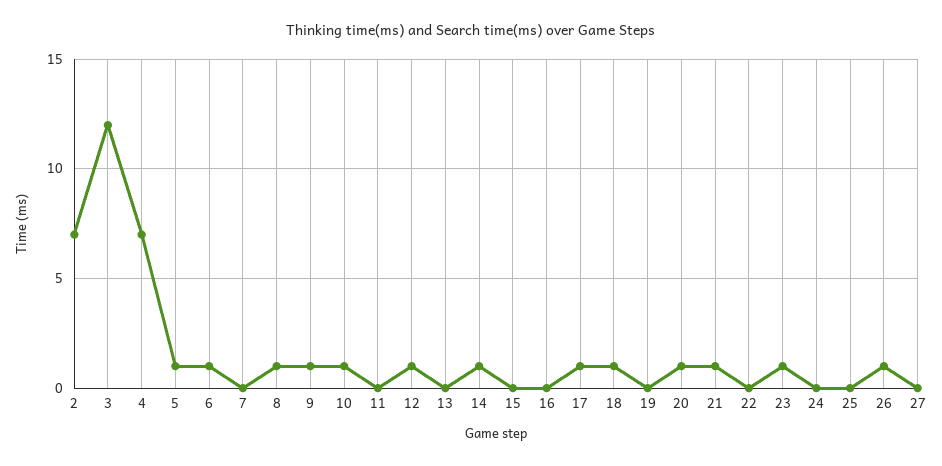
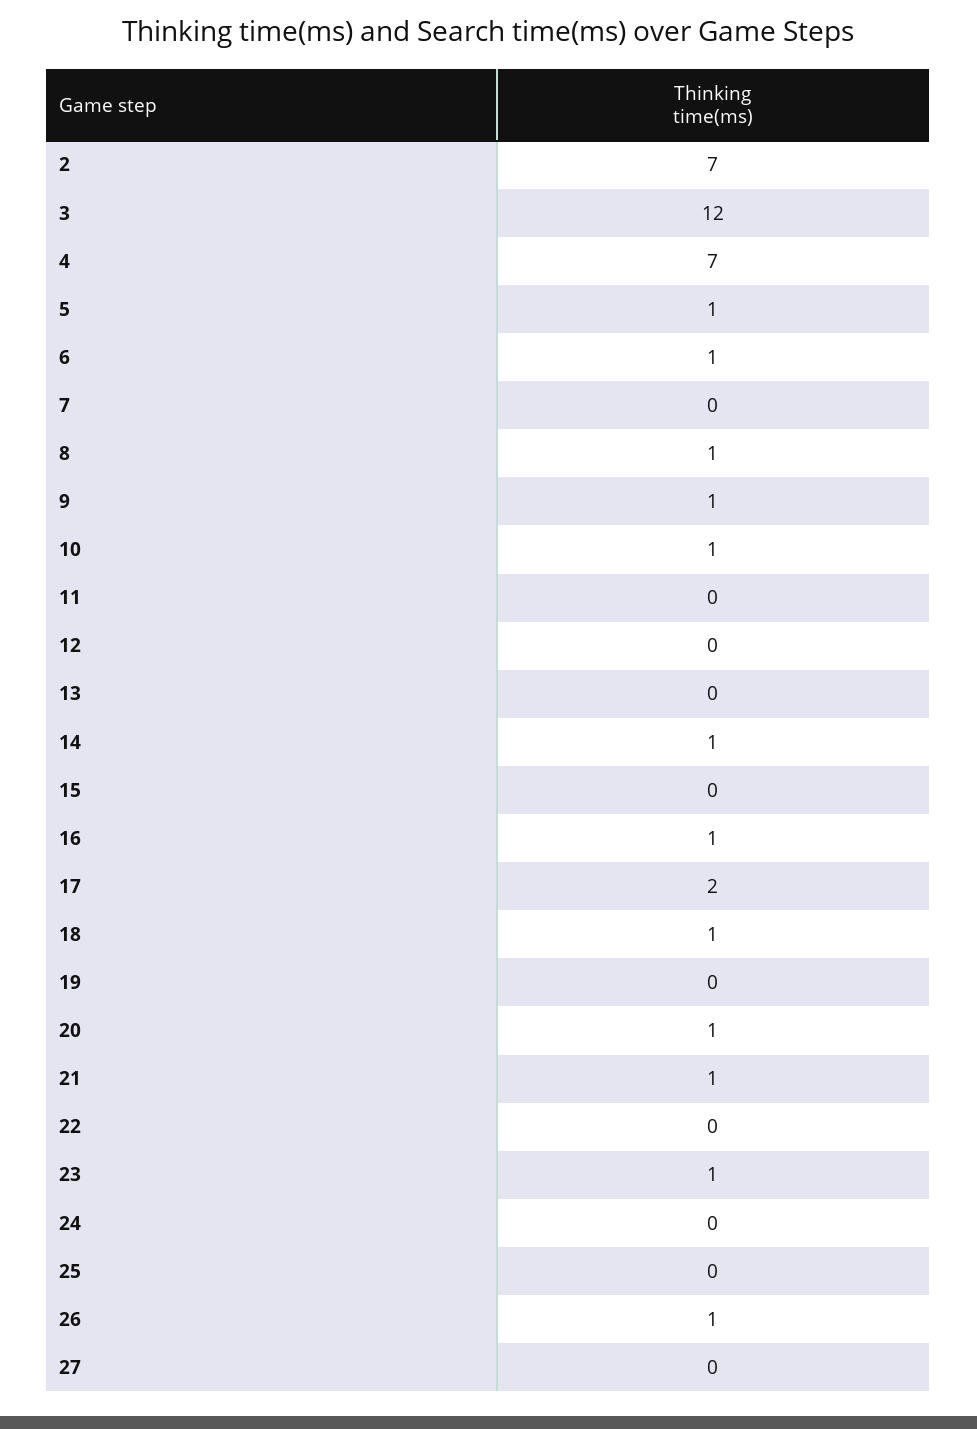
  {
    "2": 7,
    "3": 12,
    "4": 7,
    "5": 1,
    "6": 1,
    "7": 0,
    "8": 1,
    "9": 1,
    "10": 1,
    "11": 0,
-   "12": 1,
+   "12": 0,
    "13": 0,
    "14": 1,
    "15": 0,
-   "16": 0,
+   "16": 1,
-   "17": 1,
+   "17": 2,
    "18": 1,
    "19": 0,
    "20": 1,
    "21": 1,
    "22": 0,
    "23": 1,
    "24": 0,
    "25": 0,
    "26": 1,
    "27": 0
  }

